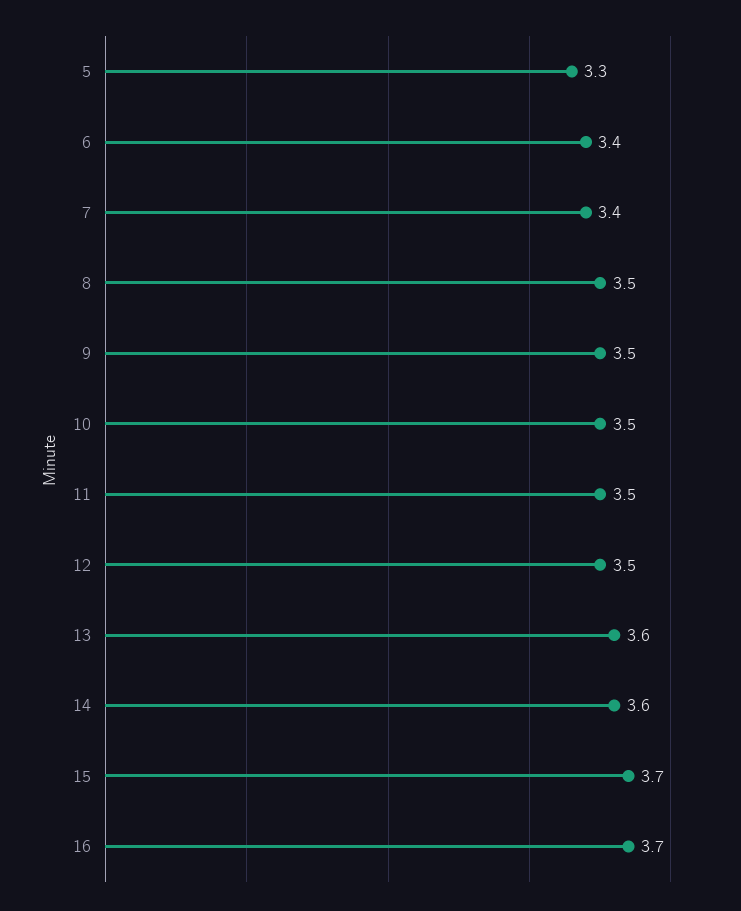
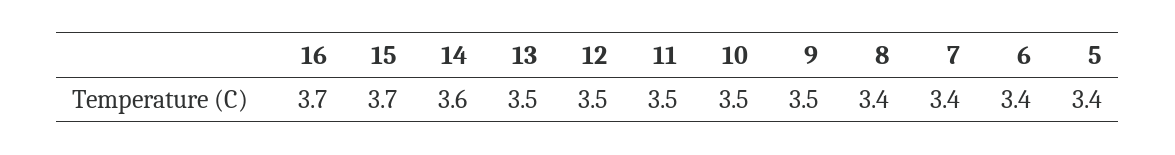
  {
-   "5": 3.3,
+   "5": 3.4,
    "6": 3.4,
    "7": 3.4,
-   "8": 3.5,
+   "8": 3.4,
    "9": 3.5,
    "10": 3.5,
    "11": 3.5,
    "12": 3.5,
-   "13": 3.6,
+   "13": 3.5,
    "14": 3.6,
    "15": 3.7,
    "16": 3.7
  }

